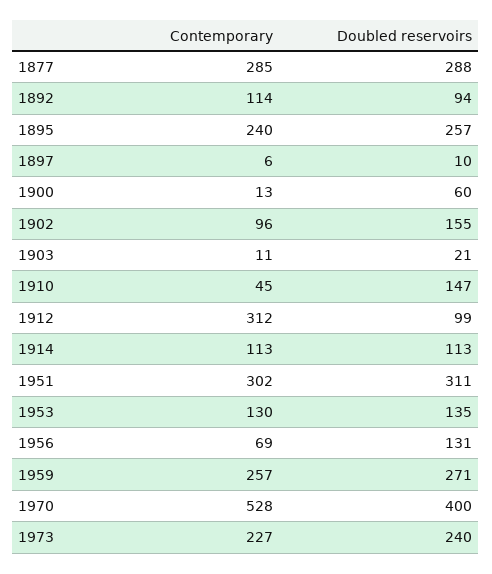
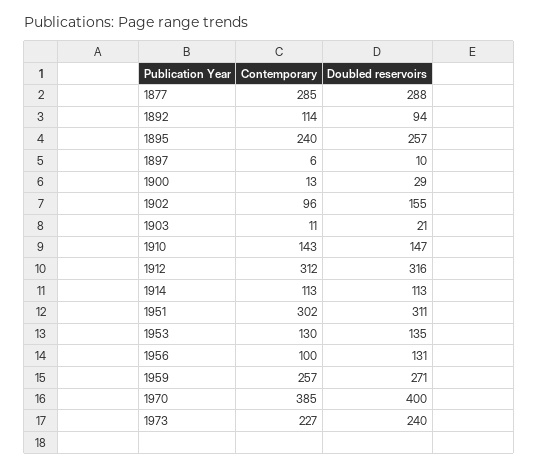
  {
    "Contemporary": {
      "1877": 285,
      "1892": 114,
      "1895": 240,
      "1897": 6,
      "1900": 13,
      "1902": 96,
      "1903": 11,
-     "1910": 45,
+     "1910": 143,
      "1912": 312,
      "1914": 113,
      "1951": 302,
      "1953": 130,
-     "1956": 69,
+     "1956": 100,
      "1959": 257,
-     "1970": 528,
+     "1970": 385,
      "1973": 227
    },
    "Doubled reservoirs": {
      "1877": 288,
      "1892": 94,
      "1895": 257,
      "1897": 10,
-     "1900": 60,
+     "1900": 29,
      "1902": 155,
      "1903": 21,
      "1910": 147,
-     "1912": 99,
+     "1912": 316,
      "1914": 113,
      "1951": 311,
      "1953": 135,
      "1956": 131,
      "1959": 271,
      "1970": 400,
      "1973": 240
    }
  }

